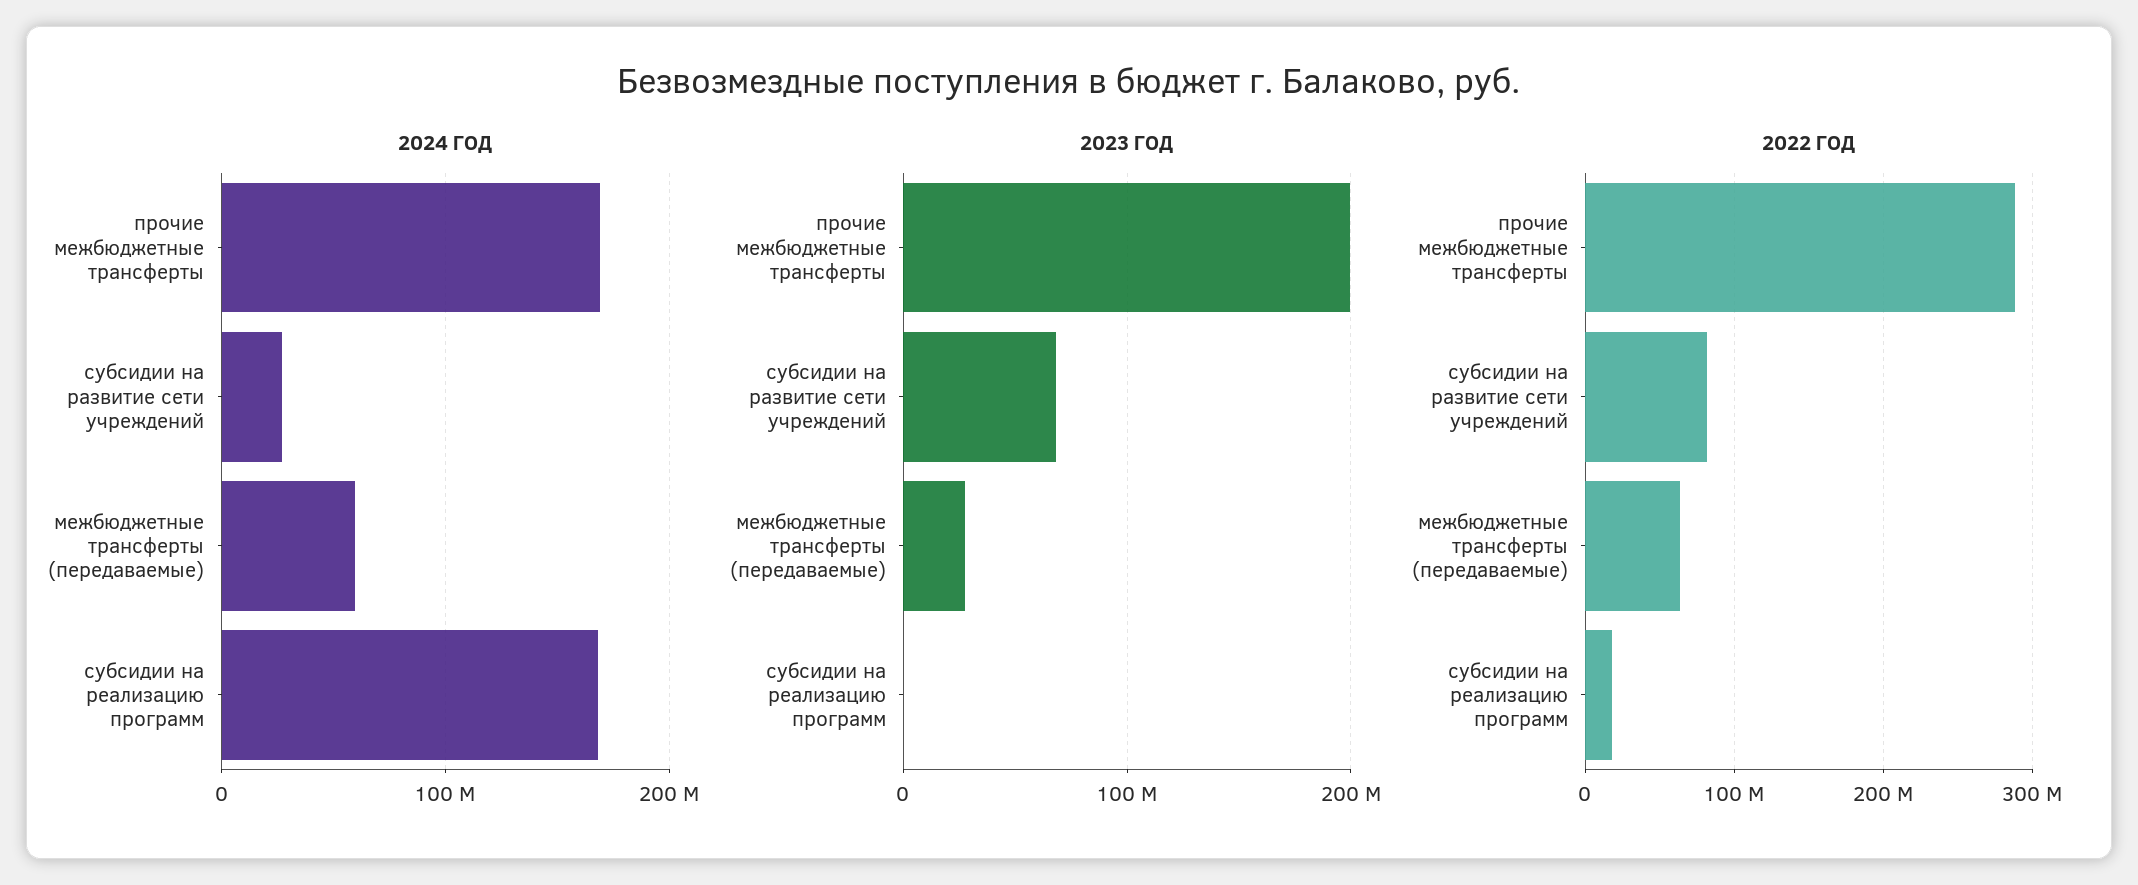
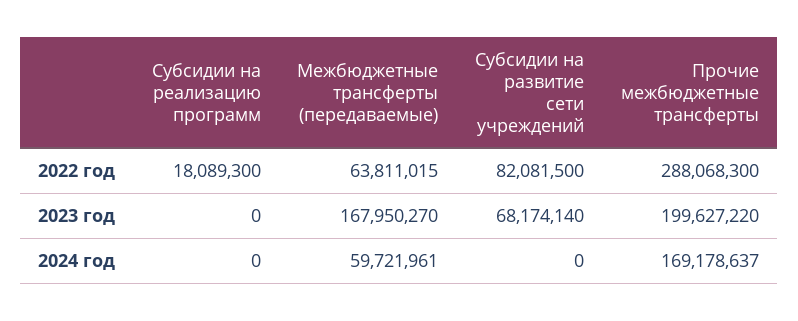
  {
    "2024 ГОД": {
      "прочие межбюджетные трансферты": 169178637,
-     "субсидии на развитие сети учреждений": 30000000,
+     "субсидии на развитие сети учреждений": 0,
      "межбюджетные трансферты (передаваемые)": 59721961,
-     "субсидии на реализацию программ": 170000000
+     "субсидии на реализацию программ": 0
    },
    "2023 ГОД": {
      "прочие межбюджетные трансферты": 199627220,
      "субсидии на развитие сети учреждений": 68174140,
-     "межбюджетные трансферты (передаваемые)": 30000000,
+     "межбюджетные трансферты (передаваемые)": 167950270,
      "субсидии на реализацию программ": 0
    },
    "2022 ГОД": {
      "прочие межбюджетные трансферты": 288068300,
      "субсидии на развитие сети учреждений": 82081500,
      "межбюджетные трансферты (передаваемые)": 63811015,
      "субсидии на реализацию программ": 18089300
    }
  }

